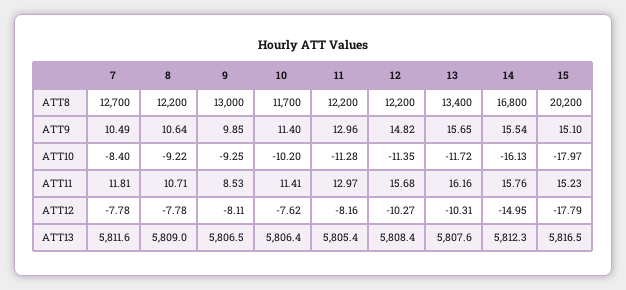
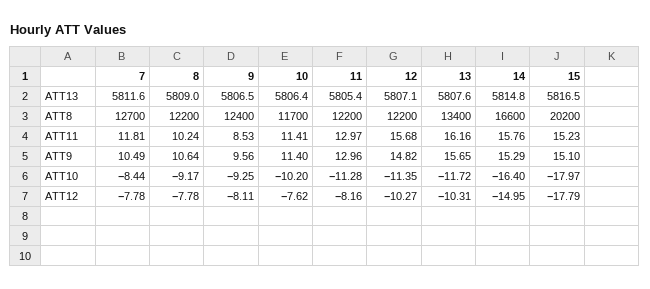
  {
    "7": {
      "ATT8": 12700,
      "ATT9": 10.49,
-     "ATT10": -8.4,
+     "ATT10": -8.44,
      "ATT11": 11.81,
      "ATT12": -7.78,
      "ATT13": 5811.6
    },
    "8": {
      "ATT8": 12200,
      "ATT9": 10.64,
-     "ATT10": -9.22,
+     "ATT10": -9.17,
-     "ATT11": 10.71,
+     "ATT11": 10.24,
      "ATT12": -7.78,
      "ATT13": 5809
    },
    "9": {
-     "ATT8": 13000,
+     "ATT8": 12400,
-     "ATT9": 9.85,
+     "ATT9": 9.56,
      "ATT10": -9.25,
      "ATT11": 8.53,
      "ATT12": -8.11,
      "ATT13": 5806.5
    },
    "10": {
      "ATT8": 11700,
      "ATT9": 11.4,
      "ATT10": -10.2,
      "ATT11": 11.41,
      "ATT12": -7.62,
      "ATT13": 5806.4
    },
    "11": {
      "ATT8": 12200,
      "ATT9": 12.96,
      "ATT10": -11.28,
      "ATT11": 12.97,
      "ATT12": -8.16,
      "ATT13": 5805.4
    },
    "12": {
      "ATT8": 12200,
      "ATT9": 14.82,
      "ATT10": -11.35,
      "ATT11": 15.68,
      "ATT12": -10.27,
-     "ATT13": 5808.4
+     "ATT13": 5807.1
    },
    "13": {
      "ATT8": 13400,
      "ATT9": 15.65,
      "ATT10": -11.72,
      "ATT11": 16.16,
      "ATT12": -10.31,
      "ATT13": 5807.6
    },
    "14": {
-     "ATT8": 16800,
+     "ATT8": 16600,
-     "ATT9": 15.54,
+     "ATT9": 15.29,
-     "ATT10": -16.13,
+     "ATT10": -16.4,
      "ATT11": 15.76,
      "ATT12": -14.95,
-     "ATT13": 5812.3
+     "ATT13": 5814.8
    },
    "15": {
      "ATT8": 20200,
      "ATT9": 15.1,
      "ATT10": -17.97,
      "ATT11": 15.23,
      "ATT12": -17.79,
      "ATT13": 5816.5
    }
  }

